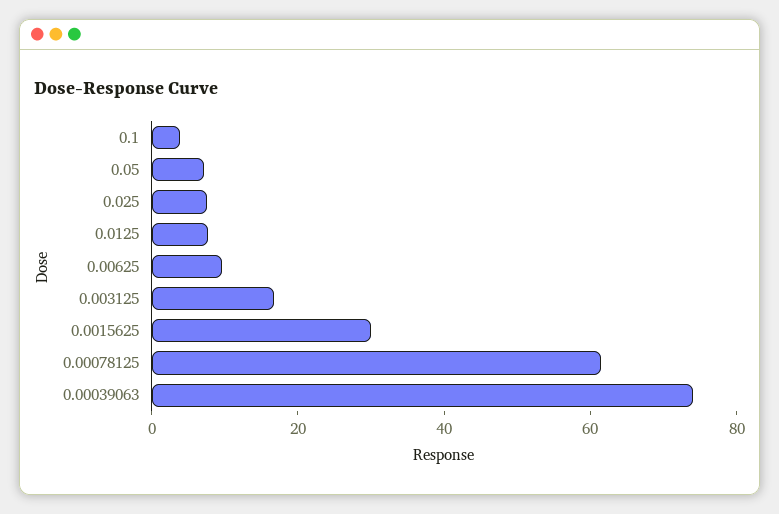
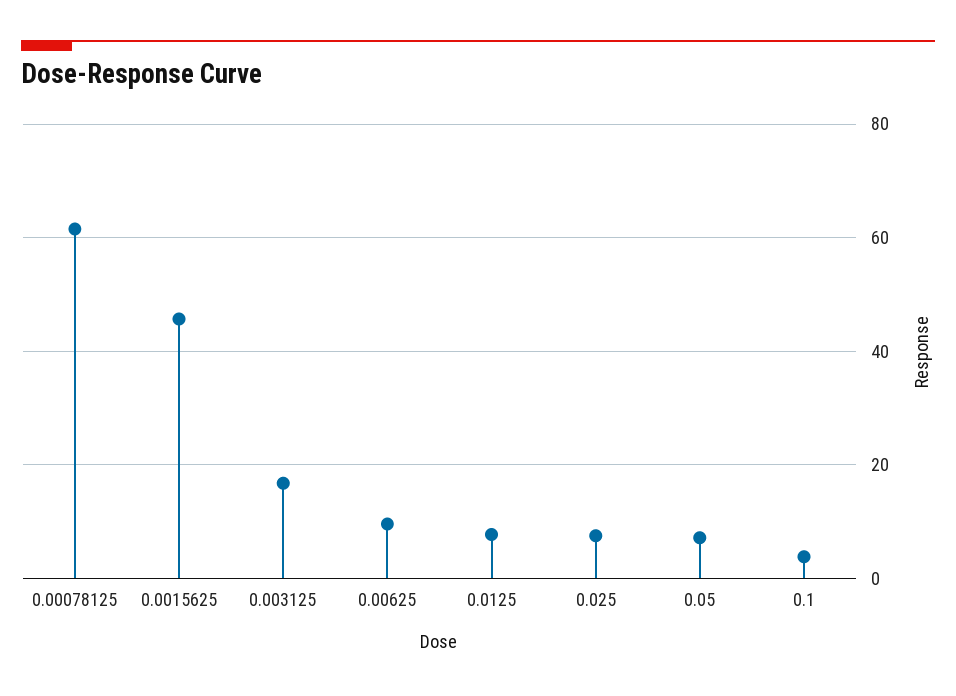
  {
    "0.1": 4,
    "0.05": 8,
    "0.025": 8,
    "0.0125": 8,
    "0.00625": 10,
    "0.003125": 16,
-   "0.0015625": 30,
+   "0.0015625": 46,
-   "0.00078125": 62,
+   "0.00078125": 62
-   "0.00039063": 75
  }

